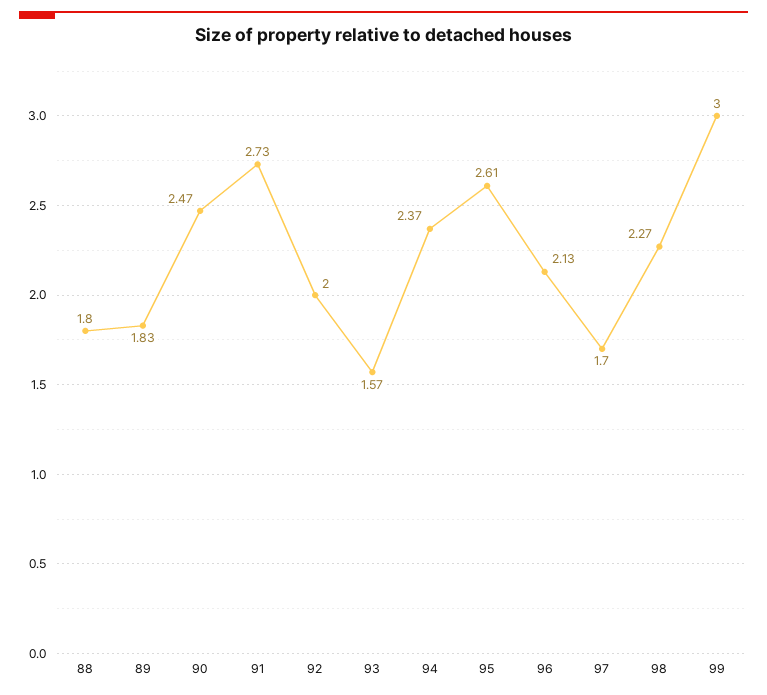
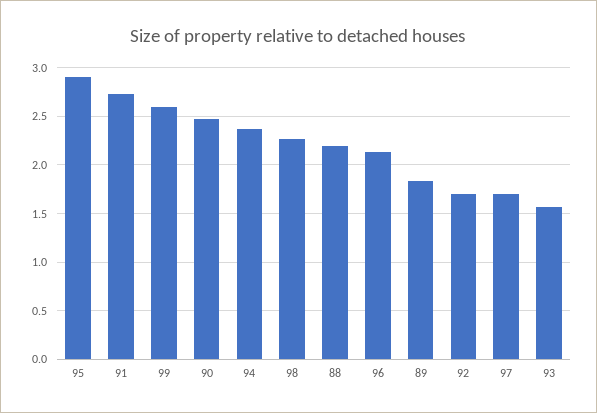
  {
-   "88": 1.8,
+   "88": 2.2,
    "89": 1.83,
    "90": 2.47,
    "91": 2.73,
-   "92": 2,
+   "92": 1.7,
    "93": 1.57,
    "94": 2.37,
-   "95": 2.61,
+   "95": 2.9,
    "96": 2.13,
    "97": 1.7,
    "98": 2.27,
-   "99": 3
+   "99": 2.6
  }

